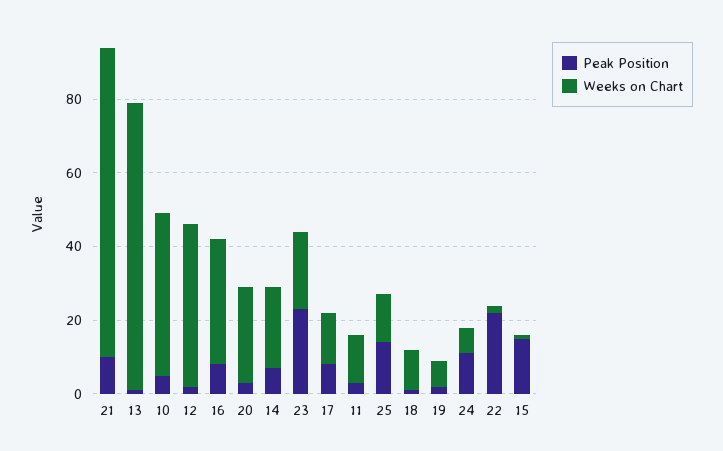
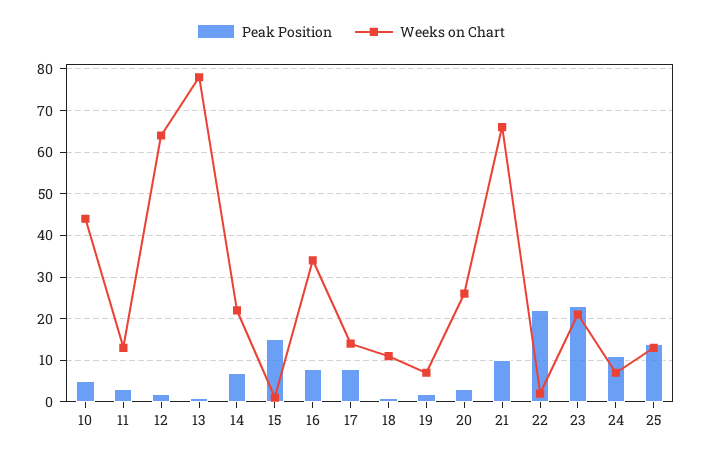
  {
    "Peak Position": {
      "21": 10,
      "13": 0,
      "10": 5,
      "12": 0,
      "16": 10,
      "20": 5,
      "14": 5,
      "23": 25,
      "17": 10,
      "11": 5,
      "25": 15,
      "18": 0,
      "19": 0,
      "24": 10,
      "22": 20,
      "15": 15
    },
    "Weeks on Chart": {
-     "21": 85,
+     "21": 65,
      "13": 80,
      "10": 45,
-     "12": 45,
+     "12": 65,
      "16": 35,
      "20": 25,
      "14": 20,
      "23": 20,
      "17": 15,
      "11": 15,
      "25": 15,
      "18": 10,
      "19": 5,
      "24": 5,
      "22": 0,
      "15": 0
    }
  }

